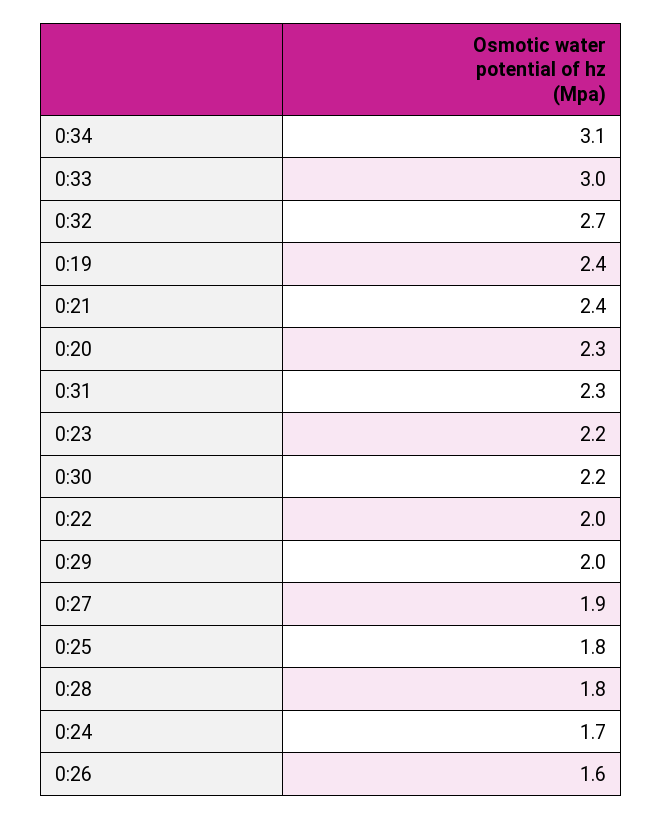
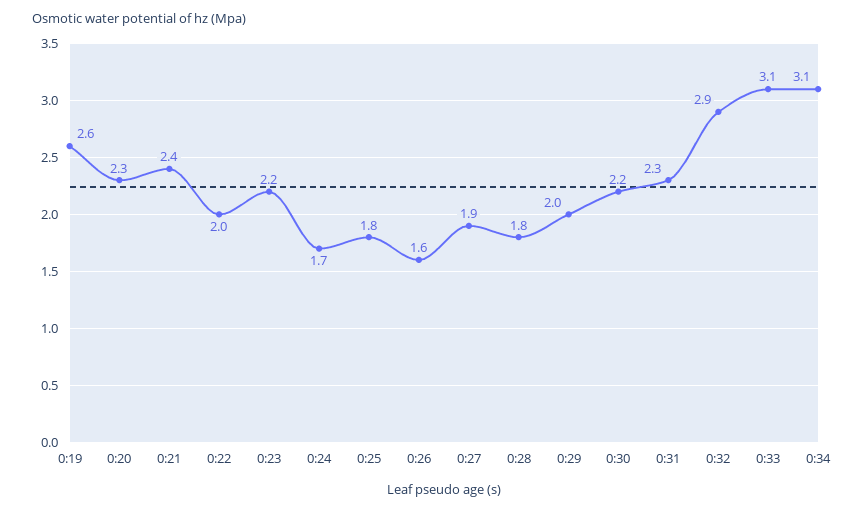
  {
    "0:34": 3.1,
-   "0:33": 3,
+   "0:33": 3.1,
-   "0:32": 2.7,
+   "0:32": 2.9,
-   "0:19": 2.4,
+   "0:19": 2.6,
    "0:21": 2.4,
    "0:20": 2.3,
    "0:31": 2.3,
    "0:23": 2.2,
    "0:30": 2.2,
    "0:22": 2,
    "0:29": 2,
    "0:27": 1.9,
    "0:25": 1.8,
    "0:28": 1.8,
    "0:24": 1.7,
    "0:26": 1.6
  }

